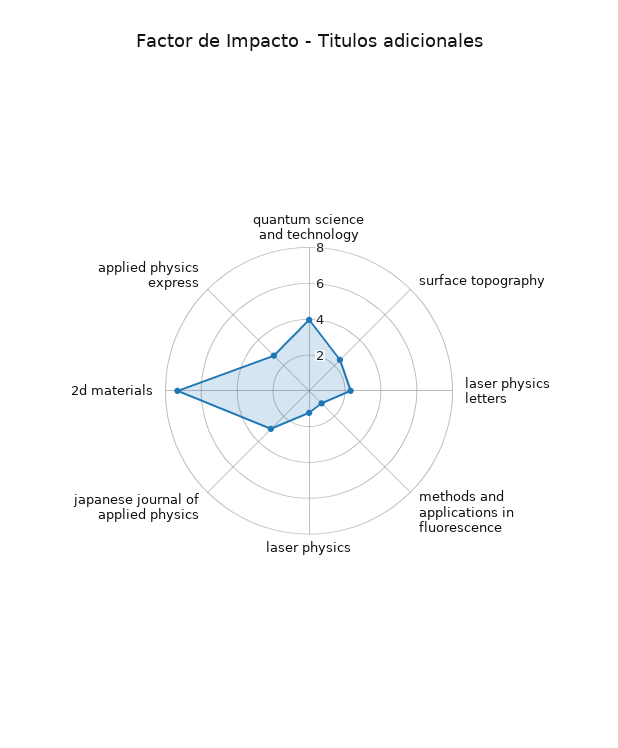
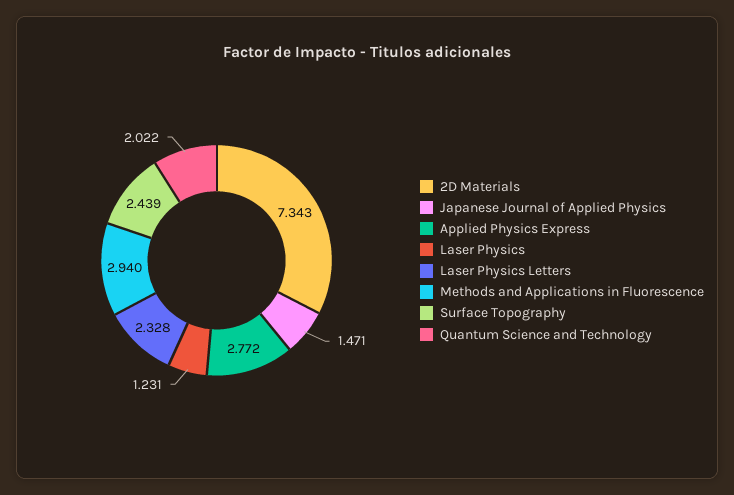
  {
-   "quantum science and technology": 4,
+   "quantum science and technology": 2.022,
    "surface topography": 2.439,
    "laser physics letters": 2.328,
-   "methods and applications in fluorescence": 1,
+   "methods and applications in fluorescence": 2.94,
    "laser physics": 1.231,
-   "japanese journal of applied physics": 3,
+   "japanese journal of applied physics": 1.471,
    "2d materials": 7.343,
    "applied physics express": 2.772
  }

